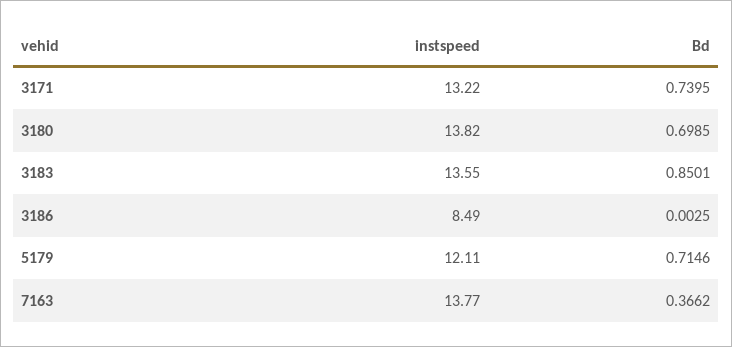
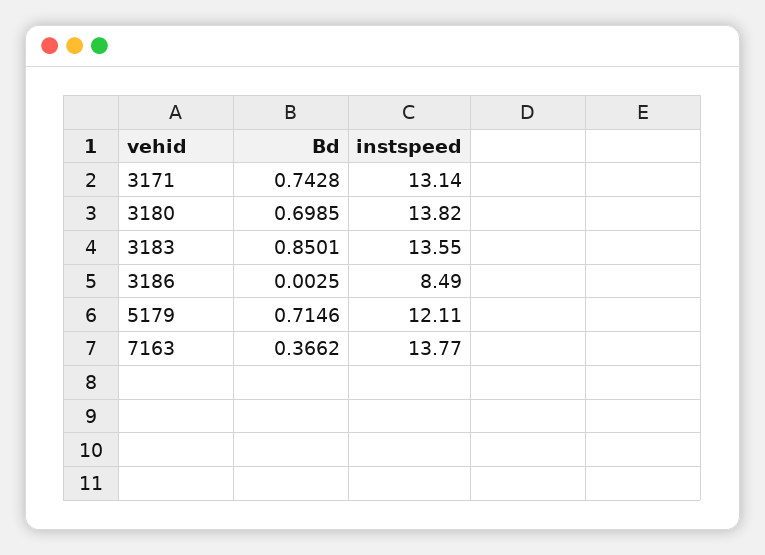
  {
    "instspeed": {
-     "3171": 13.22,
+     "3171": 13.14,
      "3180": 13.82,
      "3183": 13.55,
      "3186": 8.49,
      "5179": 12.11,
      "7163": 13.77
    },
    "Bd": {
-     "3171": 0.7395,
+     "3171": 0.7428,
      "3180": 0.6985,
      "3183": 0.8501,
      "3186": 0.0025,
      "5179": 0.7146,
      "7163": 0.3662
    }
  }

